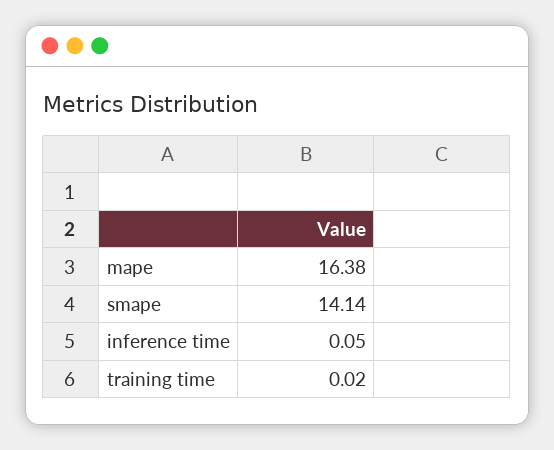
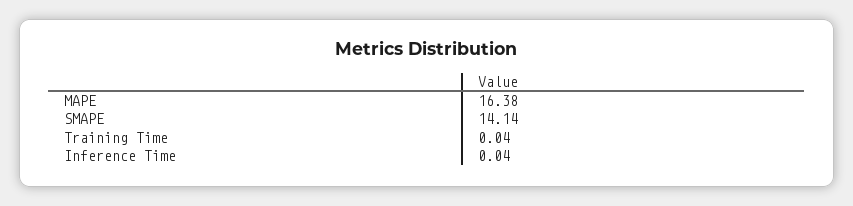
  {
    "mape": 16.38,
    "smape": 14.14,
-   "inference time": 0.05,
+   "inference time": 0.04,
-   "training time": 0.02
+   "training time": 0.04
  }

